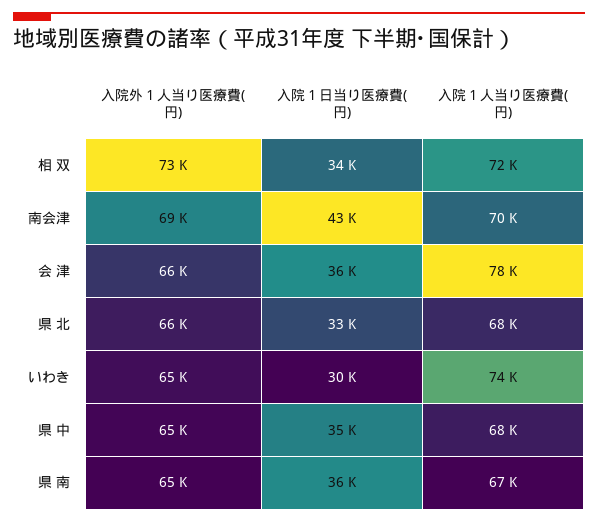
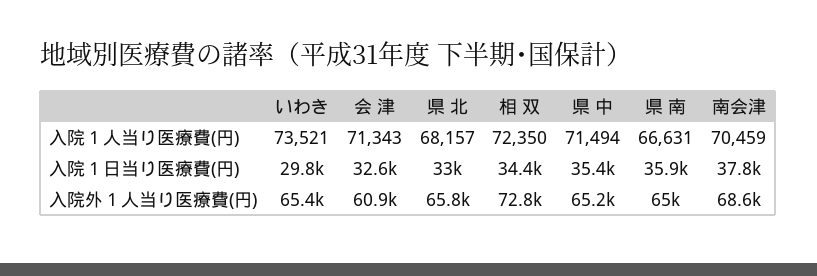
  {
    "入院外１人当り医療費(円)": {
      "相 双": 72800,
      "南会津": 68600,
-     "会 津": 66000,
+     "会 津": 60900,
      "県 北": 65800,
      "いわき": 65400,
      "県 中": 65200,
      "県 南": 65000
    },
    "入院１日当り医療費(円)": {
      "相 双": 34400,
-     "南会津": 43000,
+     "南会津": 37800,
-     "会 津": 36000,
+     "会 津": 32600,
      "県 北": 33000,
      "いわき": 29800,
      "県 中": 35400,
      "県 南": 35900
    },
    "入院１人当り医療費(円)": {
      "相 双": 72350,
      "南会津": 70459,
-     "会 津": 78000,
+     "会 津": 71343,
      "県 北": 68157,
      "いわき": 73521,
-     "県 中": 68000,
+     "県 中": 71494,
      "県 南": 66631
    }
  }

